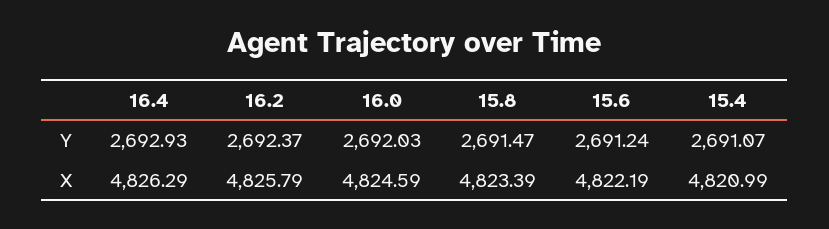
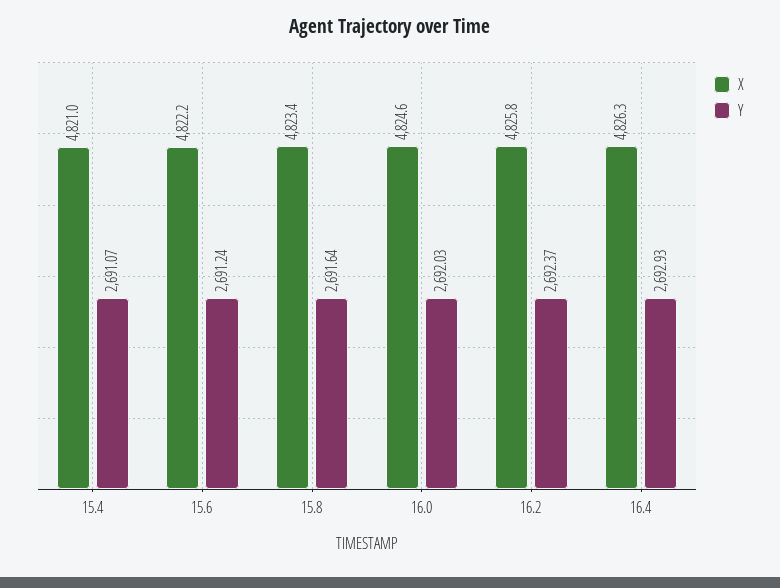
  {
    "Y": {
      "16.4": 2692.93,
      "16.2": 2692.37,
      "16.0": 2692.03,
-     "15.8": 2691.47,
+     "15.8": 2691.64,
      "15.6": 2691.24,
      "15.4": 2691.07
    },
    "X": {
      "16.4": 4826.29,
      "16.2": 4825.79,
      "16.0": 4824.59,
      "15.8": 4823.39,
      "15.6": 4822.19,
      "15.4": 4820.99
    }
  }

